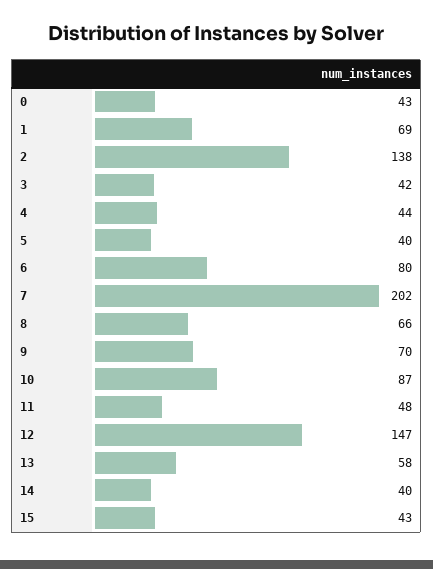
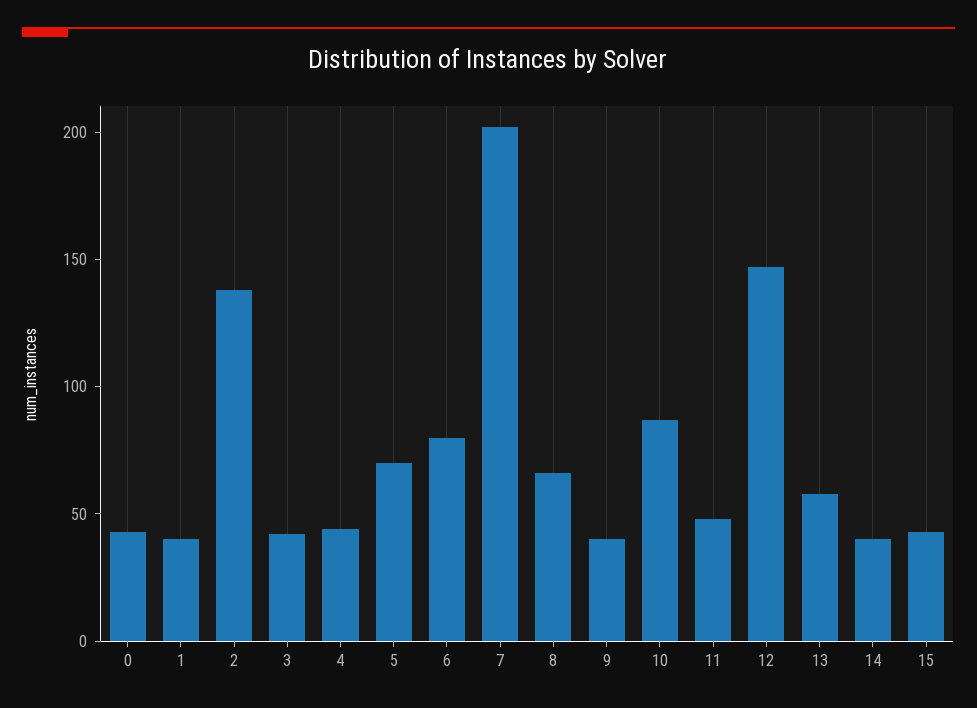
  {
    "0": 43,
-   "1": 69,
+   "1": 40,
    "2": 138,
    "3": 42,
    "4": 44,
-   "5": 40,
+   "5": 70,
    "6": 80,
    "7": 202,
    "8": 66,
-   "9": 70,
+   "9": 40,
    "10": 87,
    "11": 48,
    "12": 147,
    "13": 58,
    "14": 40,
    "15": 43
  }

